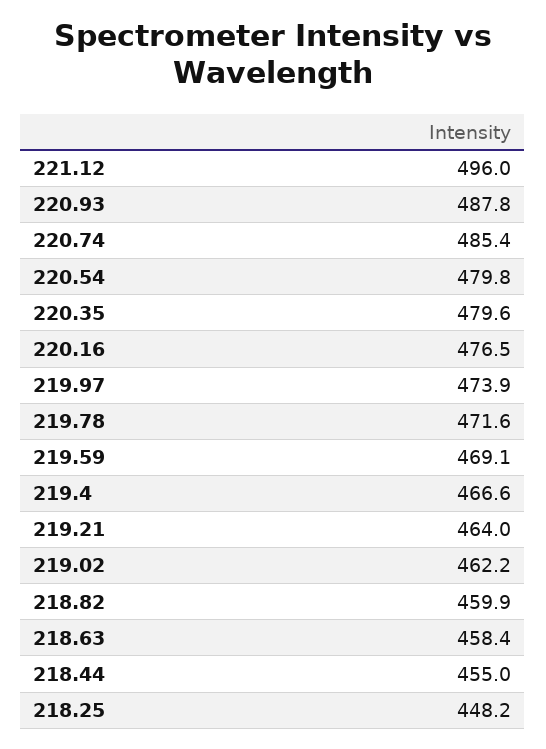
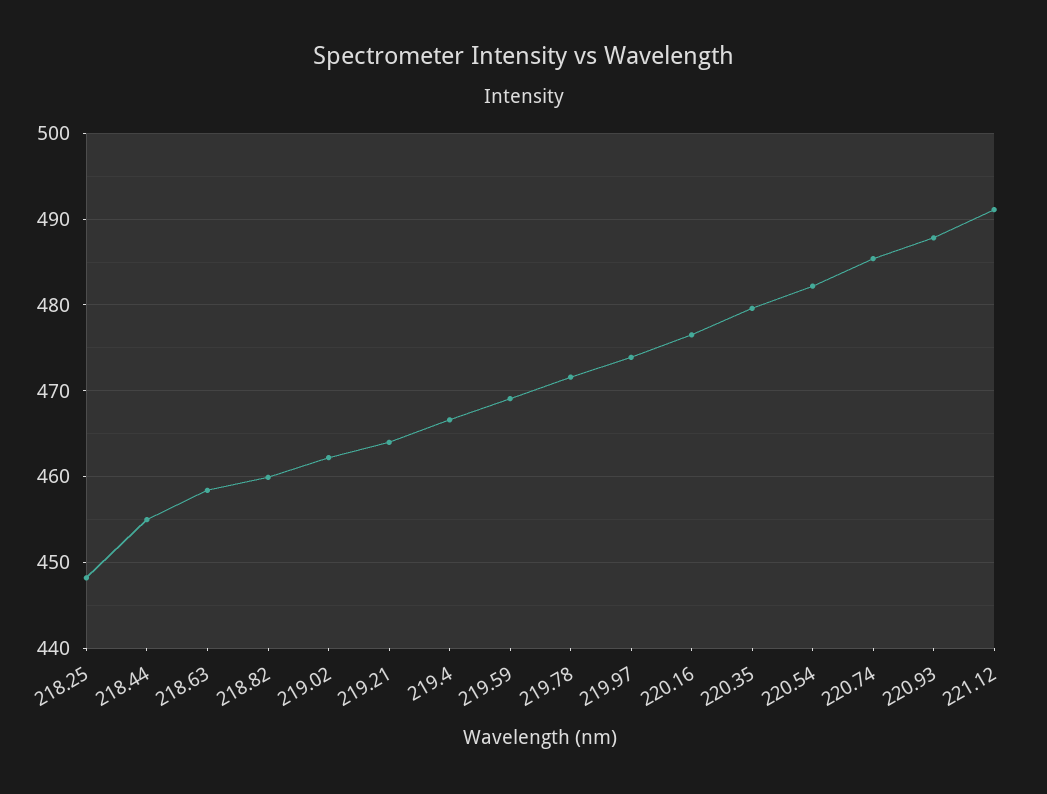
  {
-   "221.12": 496,
+   "221.12": 491,
    "220.93": 487.8,
    "220.74": 485.4,
-   "220.54": 479.8,
+   "220.54": 482,
    "220.35": 479.6,
    "220.16": 476.5,
    "219.97": 473.9,
    "219.78": 471.6,
    "219.59": 469.1,
    "219.4": 466.6,
    "219.21": 464,
    "219.02": 462.2,
    "218.82": 459.9,
    "218.63": 458.4,
    "218.44": 455,
    "218.25": 448.2
  }

